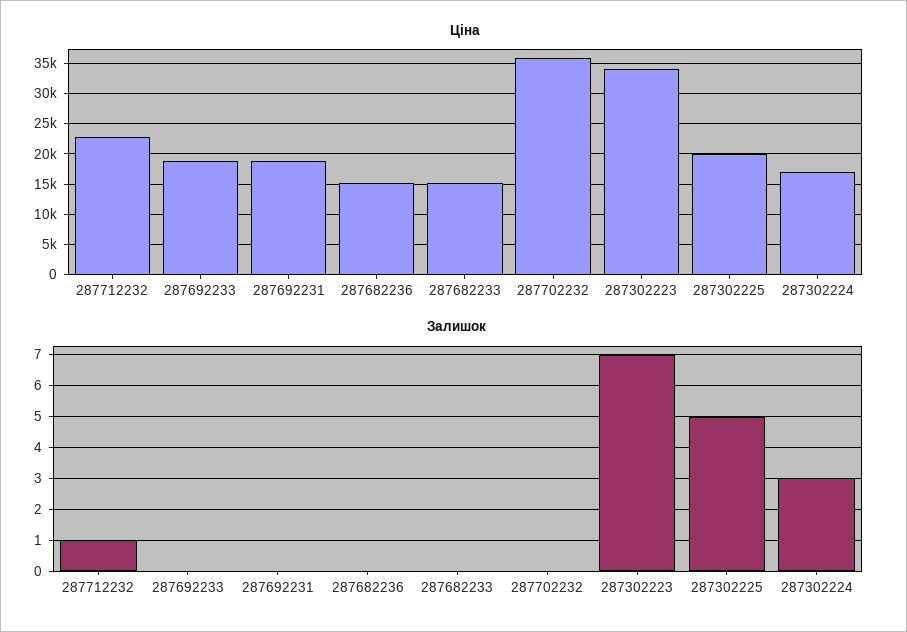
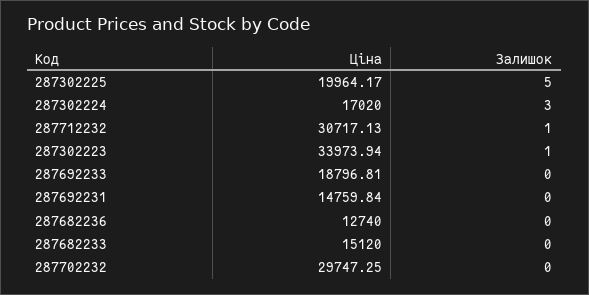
  {
    "Ціна": {
-     "287712232": 23000,
+     "287712232": 30717.13,
      "287692233": 18796.81,
-     "287692231": 19000,
+     "287692231": 14759.84,
-     "287682236": 15000,
+     "287682236": 12740,
      "287682233": 15120,
-     "287702232": 36000,
+     "287702232": 29747.25,
      "287302223": 33973.94,
      "287302225": 19964.17,
      "287302224": 17020
    },
    "Залишок": {
      "287712232": 1,
      "287692233": 0,
      "287692231": 0,
      "287682236": 0,
      "287682233": 0,
      "287702232": 0,
-     "287302223": 7,
+     "287302223": 1,
      "287302225": 5,
      "287302224": 3
    }
  }

